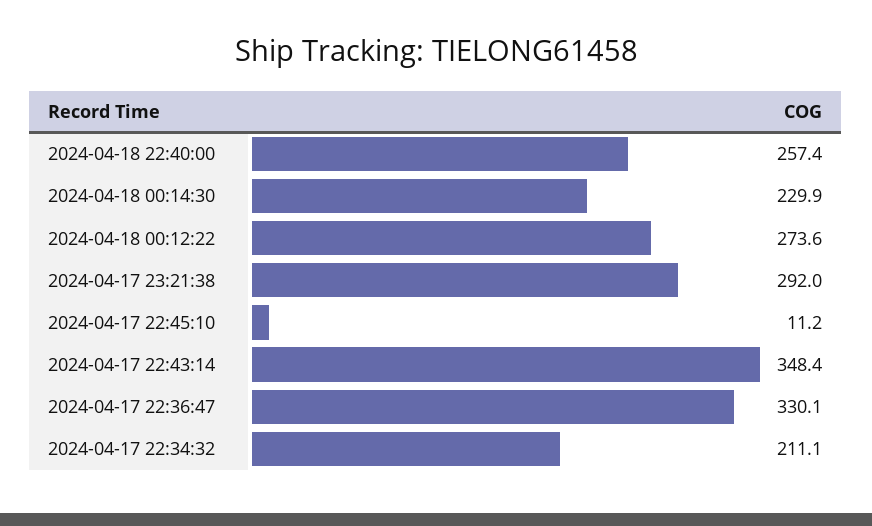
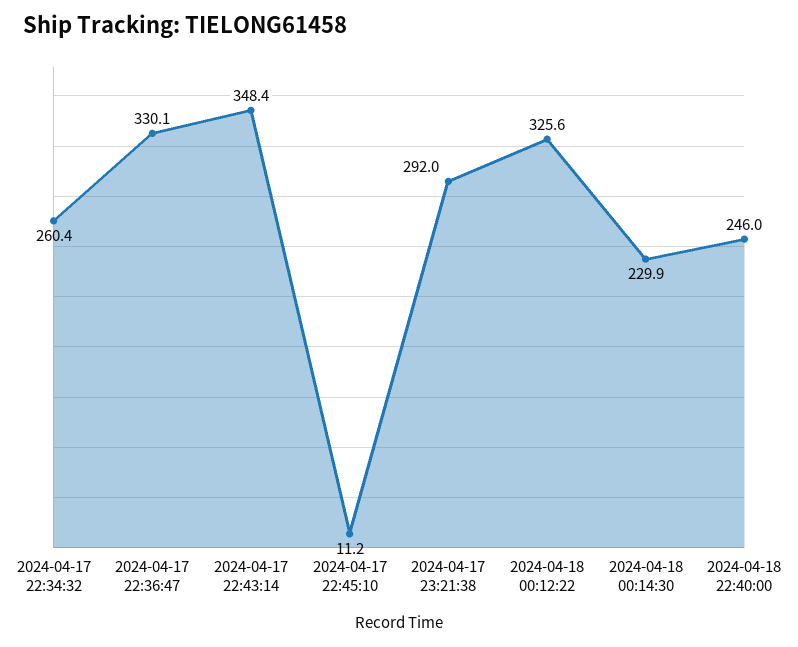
  {
-   "2024-04-18 22:40:00": 257.4,
+   "2024-04-18 22:40:00": 246,
    "2024-04-18 00:14:30": 229.9,
-   "2024-04-18 00:12:22": 273.6,
+   "2024-04-18 00:12:22": 325.6,
    "2024-04-17 23:21:38": 292,
    "2024-04-17 22:45:10": 11.2,
    "2024-04-17 22:43:14": 348.4,
    "2024-04-17 22:36:47": 330.1,
-   "2024-04-17 22:34:32": 211.1
+   "2024-04-17 22:34:32": 260.4
  }

